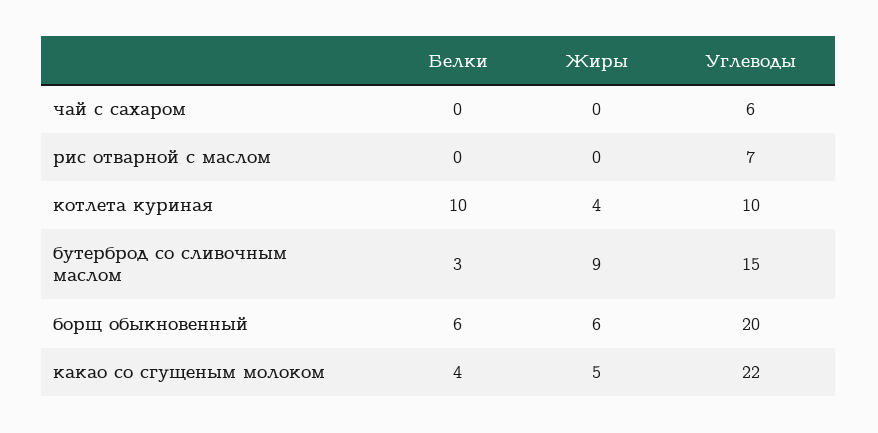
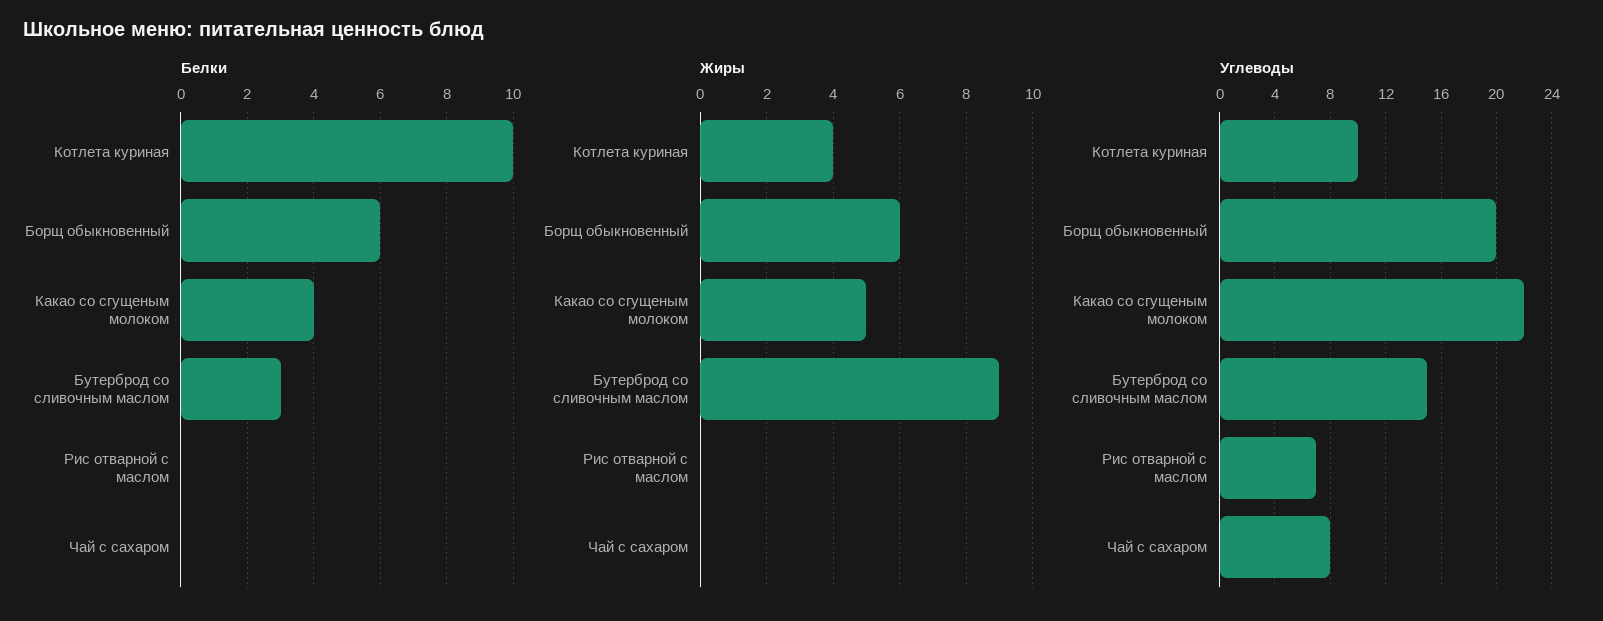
  {
    "Белки": {
      "чай с сахаром": 0,
      "рис отварной с маслом": 0,
      "котлета куриная": 10,
      "бутерброд со сливочным маслом": 3,
      "борщ обыкновенный": 6,
      "какао со сгущеным молоком": 4
    },
    "Жиры": {
      "чай с сахаром": 0,
      "рис отварной с маслом": 0,
      "котлета куриная": 4,
      "бутерброд со сливочным маслом": 9,
      "борщ обыкновенный": 6,
      "какао со сгущеным молоком": 5
    },
    "Углеводы": {
-     "чай с сахаром": 6,
+     "чай с сахаром": 8,
      "рис отварной с маслом": 7,
      "котлета куриная": 10,
      "бутерброд со сливочным маслом": 15,
      "борщ обыкновенный": 20,
      "какао со сгущеным молоком": 22
    }
  }

